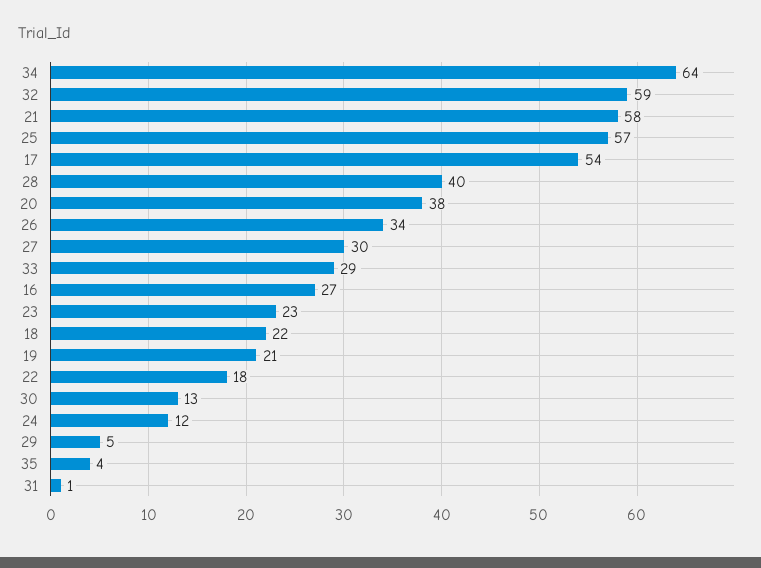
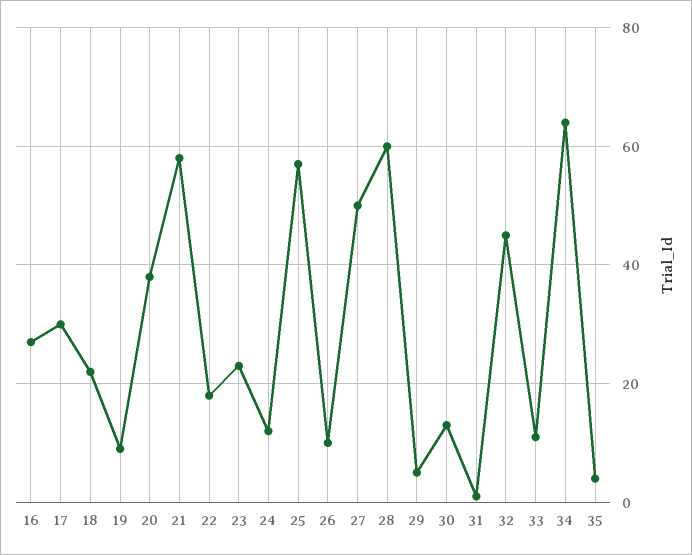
  {
    "34": 64,
-   "32": 59,
+   "32": 45,
    "21": 58,
    "25": 57,
-   "17": 54,
+   "17": 30,
-   "28": 40,
+   "28": 60,
    "20": 38,
-   "26": 34,
+   "26": 10,
-   "27": 30,
+   "27": 50,
-   "33": 29,
+   "33": 10,
    "16": 27,
    "23": 23,
    "18": 22,
-   "19": 21,
+   "19": 10,
    "22": 18,
    "30": 13,
    "24": 12,
    "29": 5,
    "35": 4,
    "31": 1
  }

